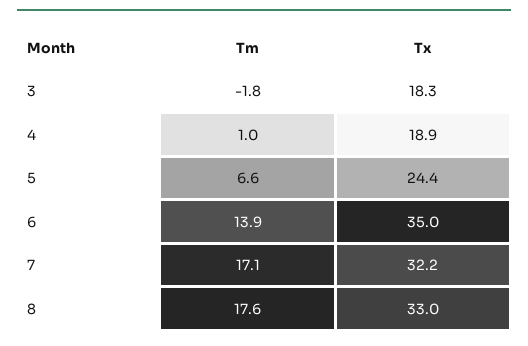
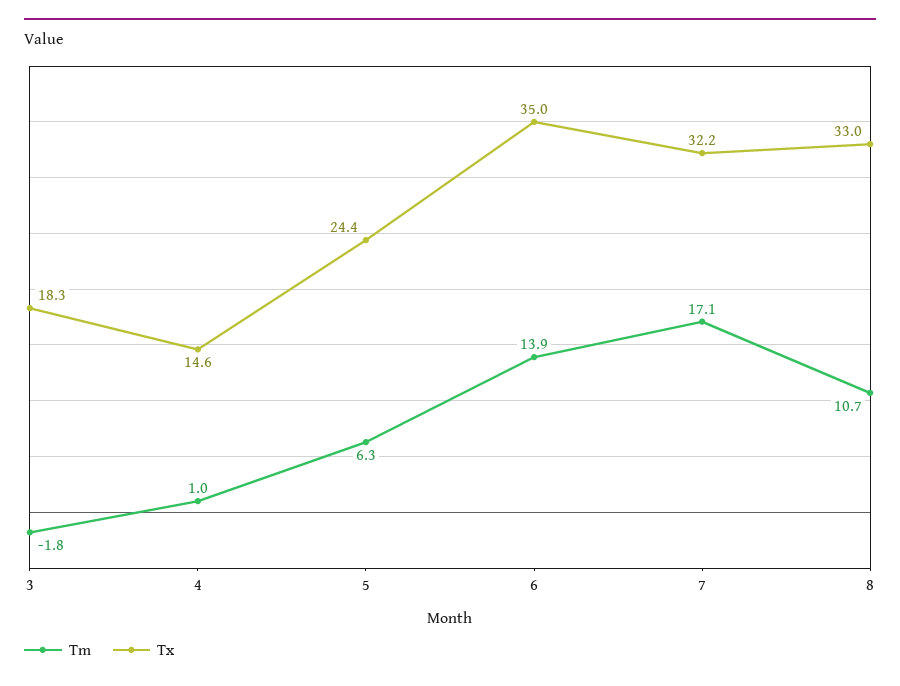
  {
    "Tm": {
      "3": -1.8,
      "4": 1,
-     "5": 6.6,
+     "5": 6.3,
      "6": 13.9,
      "7": 17.1,
-     "8": 17.6
+     "8": 10.7
    },
    "Tx": {
      "3": 18.3,
-     "4": 18.9,
+     "4": 14.6,
      "5": 24.4,
      "6": 35,
      "7": 32.2,
      "8": 33
    }
  }

